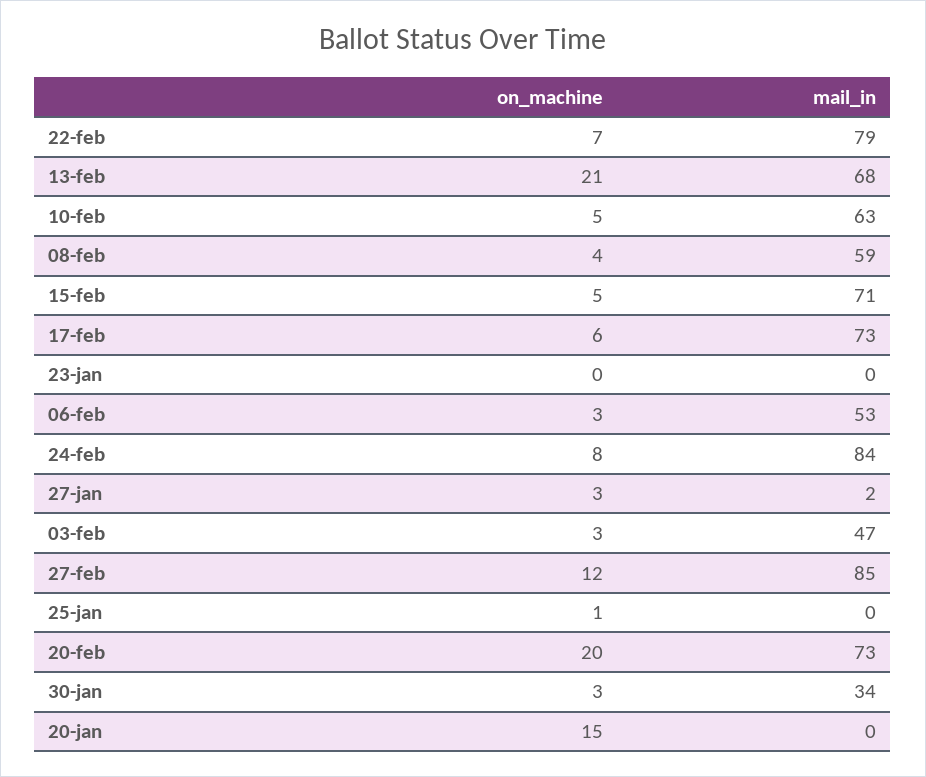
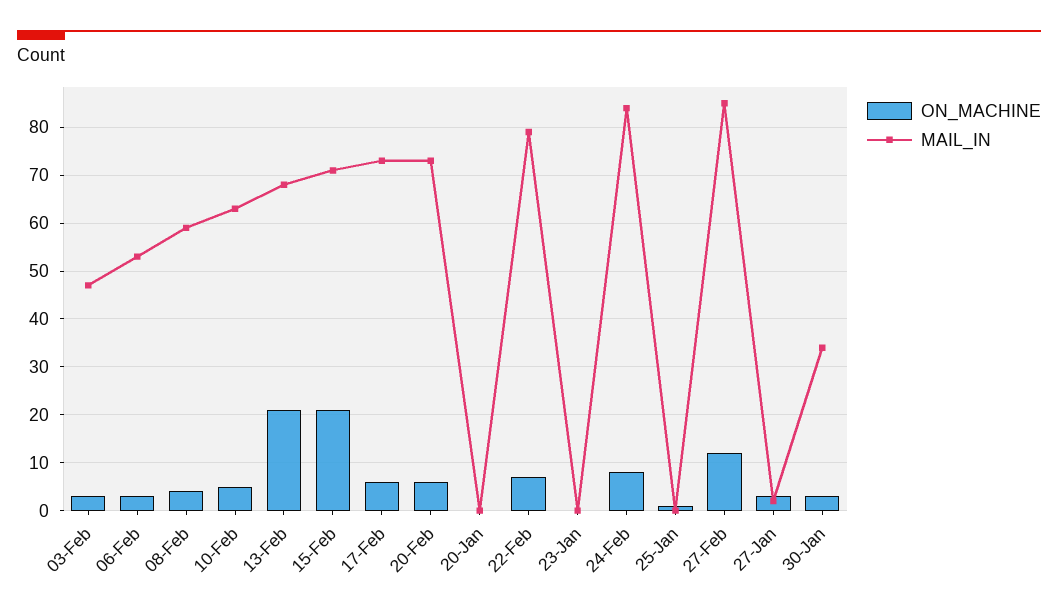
  {
    "on_machine": {
      "22-feb": 7,
      "13-feb": 21,
      "10-feb": 5,
      "08-feb": 4,
-     "15-feb": 5,
+     "15-feb": 20,
      "17-feb": 6,
      "23-jan": 0,
      "06-feb": 3,
      "24-feb": 8,
      "27-jan": 3,
      "03-feb": 3,
      "27-feb": 12,
      "25-jan": 1,
-     "20-feb": 20,
+     "20-feb": 5,
      "30-jan": 3,
-     "20-jan": 15
+     "20-jan": 0
    },
    "mail_in": {
      "22-feb": 79,
      "13-feb": 68,
      "10-feb": 63,
      "08-feb": 59,
      "15-feb": 71,
      "17-feb": 73,
      "23-jan": 0,
      "06-feb": 53,
      "24-feb": 84,
      "27-jan": 2,
      "03-feb": 47,
      "27-feb": 85,
      "25-jan": 0,
      "20-feb": 73,
      "30-jan": 34,
      "20-jan": 0
    }
  }

